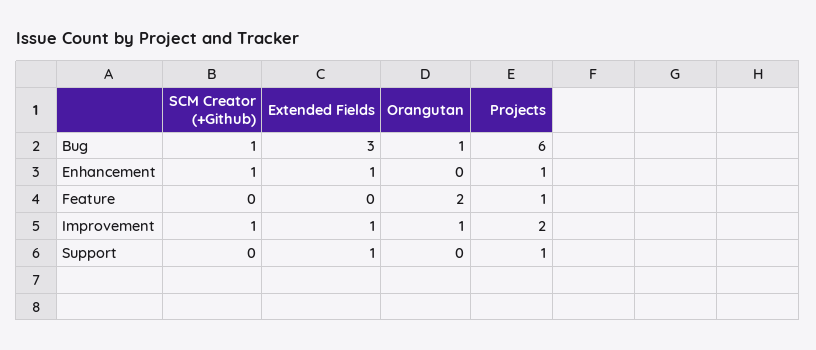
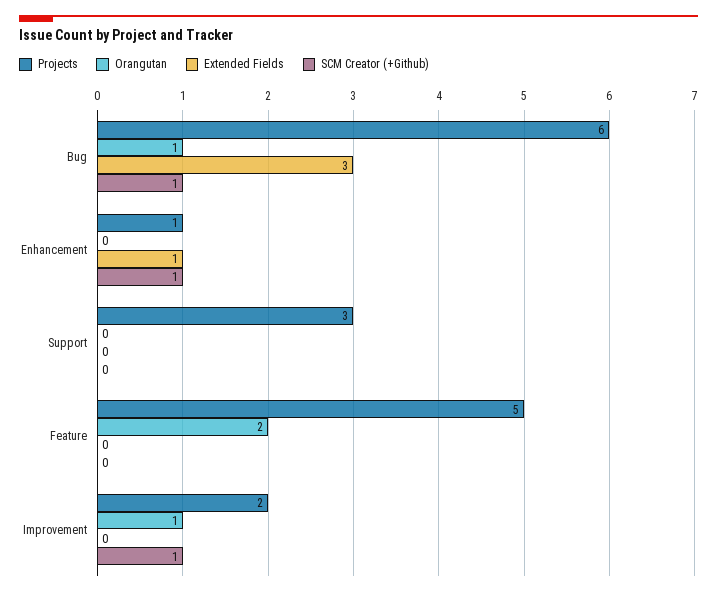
  {
    "SCM Creator (+Github)": {
      "Bug": 1,
      "Enhancement": 1,
      "Feature": 0,
      "Improvement": 1,
      "Support": 0
    },
    "Extended Fields": {
      "Bug": 3,
      "Enhancement": 1,
      "Feature": 0,
-     "Improvement": 1,
+     "Improvement": 0,
-     "Support": 1
+     "Support": 0
    },
    "Orangutan": {
      "Bug": 1,
      "Enhancement": 0,
      "Feature": 2,
      "Improvement": 1,
      "Support": 0
    },
    "Projects": {
      "Bug": 6,
      "Enhancement": 1,
-     "Feature": 1,
+     "Feature": 5,
      "Improvement": 2,
-     "Support": 1
+     "Support": 3
    }
  }

